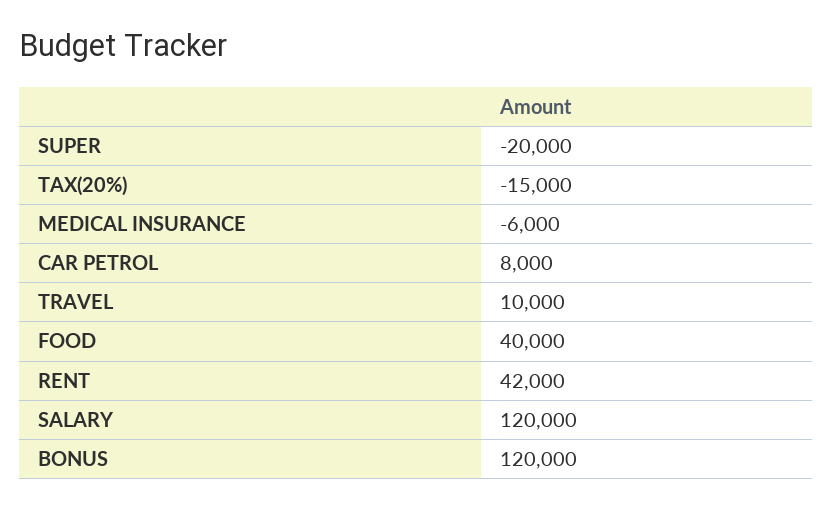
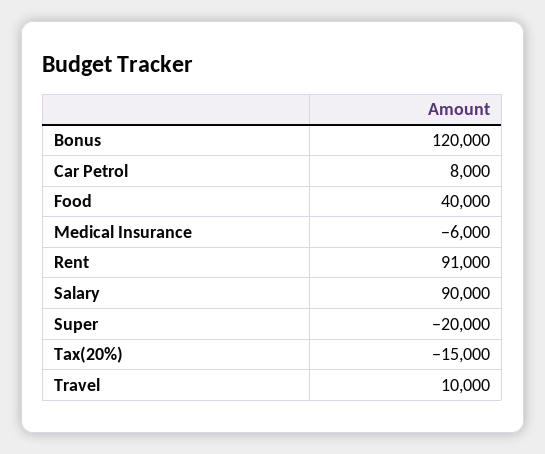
  {
    "SUPER": -20000,
    "TAX(20%)": -15000,
    "MEDICAL INSURANCE": -6000,
    "CAR PETROL": 8000,
    "TRAVEL": 10000,
    "FOOD": 40000,
-   "RENT": 42000,
+   "RENT": 91000,
-   "SALARY": 120000,
+   "SALARY": 90000,
    "BONUS": 120000
  }

